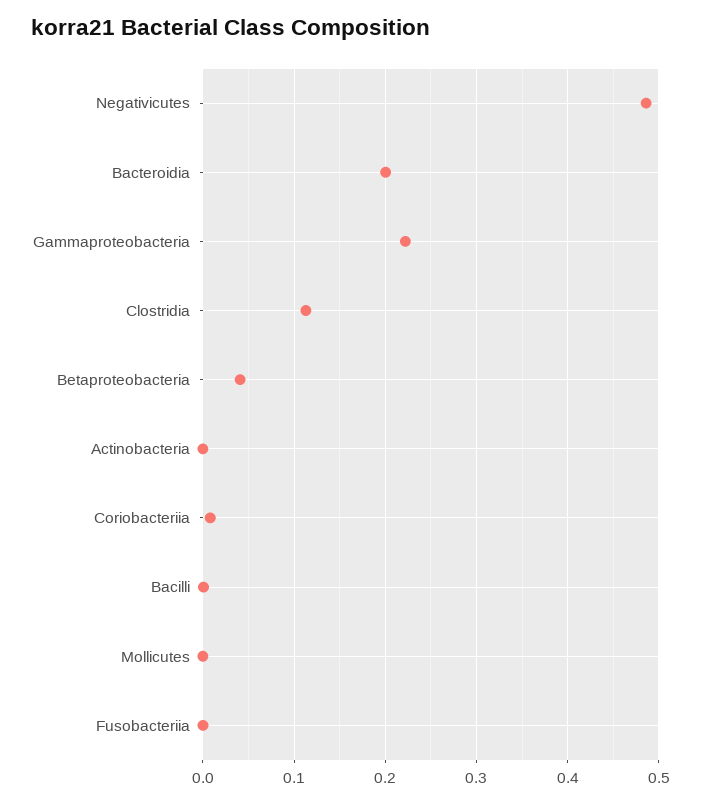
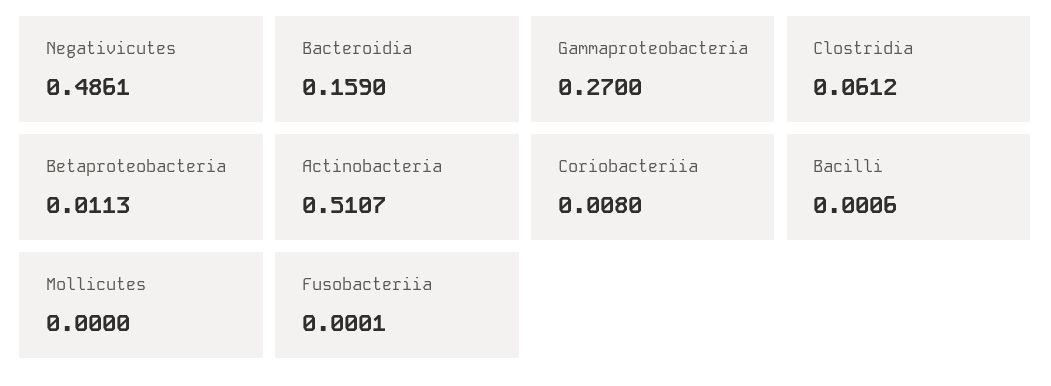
  {
    "Negativicutes": 0.4861,
-   "Bacteroidia": 0.2,
+   "Bacteroidia": 0.159,
-   "Gammaproteobacteria": 0.22,
+   "Gammaproteobacteria": 0.27,
-   "Clostridia": 0.11,
+   "Clostridia": 0.0612,
-   "Betaproteobacteria": 0.04,
+   "Betaproteobacteria": 0.0113,
-   "Actinobacteria": 0,
+   "Actinobacteria": 0.5107,
    "Coriobacteriia": 0.008,
    "Bacilli": 0.0006,
    "Mollicutes": 0,
    "Fusobacteriia": 0.0001
  }

